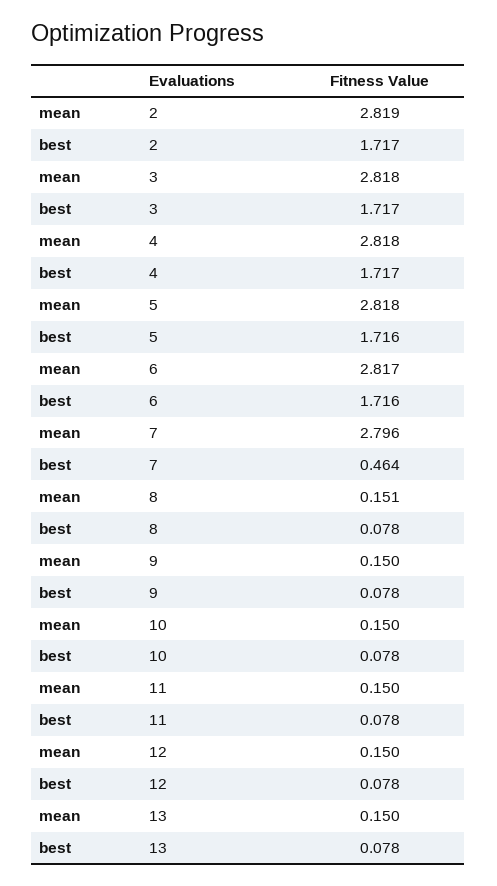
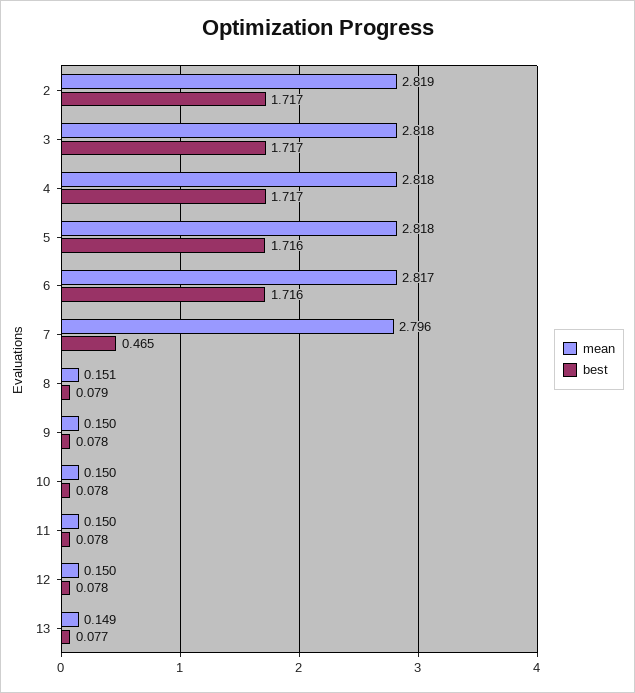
  {
    "mean": {
      "2": 2.819,
      "3": 2.818,
      "4": 2.818,
      "5": 2.818,
      "6": 2.817,
      "7": 2.796,
      "8": 0.151,
      "9": 0.15,
      "10": 0.15,
      "11": 0.15,
      "12": 0.15,
-     "13": 0.15
+     "13": 0.149
    },
    "best": {
      "2": 1.717,
      "3": 1.717,
      "4": 1.717,
      "5": 1.716,
      "6": 1.716,
-     "7": 0.464,
+     "7": 0.465,
-     "8": 0.078,
+     "8": 0.079,
      "9": 0.078,
      "10": 0.078,
      "11": 0.078,
      "12": 0.078,
-     "13": 0.078
+     "13": 0.077
    }
  }

